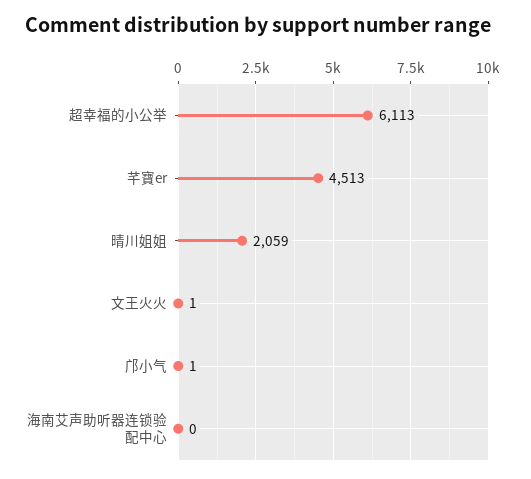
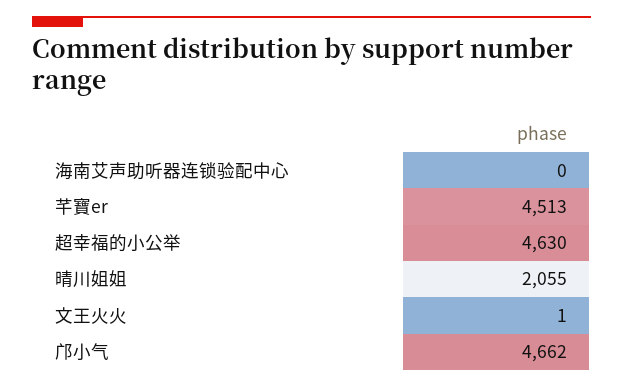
  {
-   "超幸福的小公举": 6113,
+   "超幸福的小公举": 4630,
    "芊寶er": 4513,
-   "晴川姐姐": 2059,
+   "晴川姐姐": 2055,
    "文王火火": 1,
-   "邝小气": 1,
+   "邝小气": 4662,
    "海南艾声助听器连锁验配中心": 0
  }

